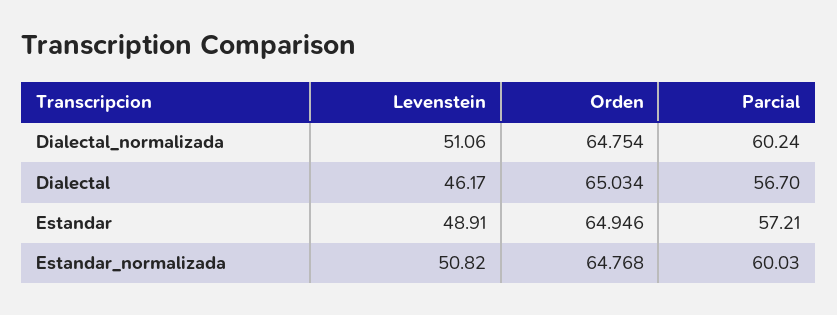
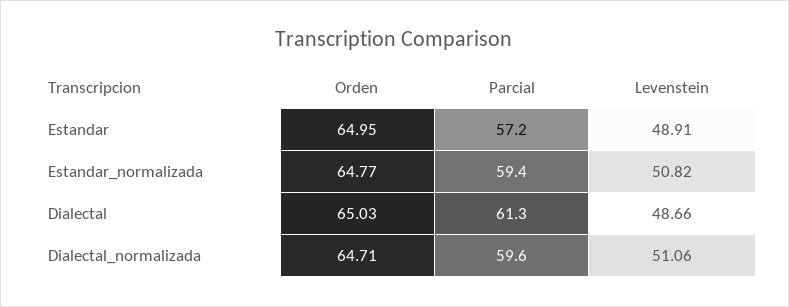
  {
    "Levenstein": {
      "Dialectal_normalizada": 51.06,
-     "Dialectal": 46.17,
+     "Dialectal": 48.66,
      "Estandar": 48.91,
      "Estandar_normalizada": 50.82
    },
    "Orden": {
-     "Dialectal_normalizada": 64.754,
+     "Dialectal_normalizada": 64.71,
      "Dialectal": 65.034,
      "Estandar": 64.946,
      "Estandar_normalizada": 64.768
    },
    "Parcial": {
-     "Dialectal_normalizada": 60.24,
+     "Dialectal_normalizada": 59.6,
-     "Dialectal": 56.7,
+     "Dialectal": 61.3,
      "Estandar": 57.21,
-     "Estandar_normalizada": 60.03
+     "Estandar_normalizada": 59.4
    }
  }

